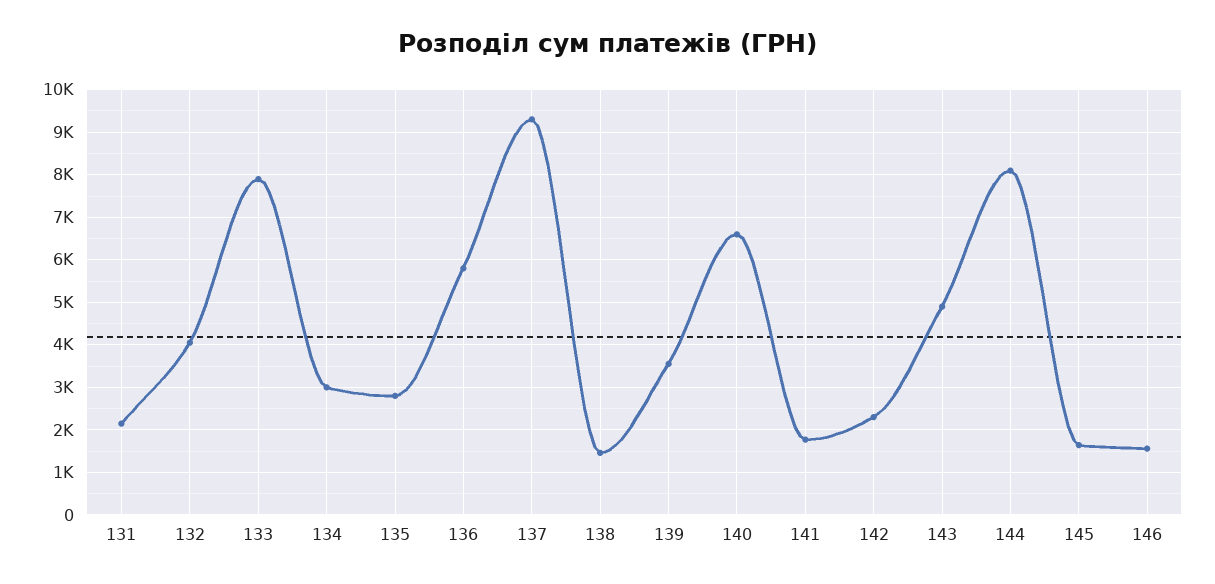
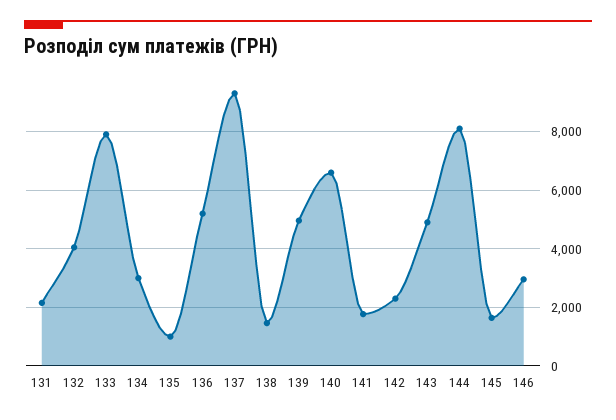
  {
    "131": 2200,
    "132": 4000,
    "133": 8000,
    "134": 3000,
-   "135": 2800,
+   "135": 1000,
-   "136": 5800,
+   "136": 5250,
    "137": 9400,
    "138": 1400,
-   "139": 3600,
+   "139": 5000,
    "140": 6600,
    "141": 1800,
    "142": 2400,
    "143": 5000,
    "144": 8200,
    "145": 1600,
-   "146": 1600
+   "146": 3000
  }

